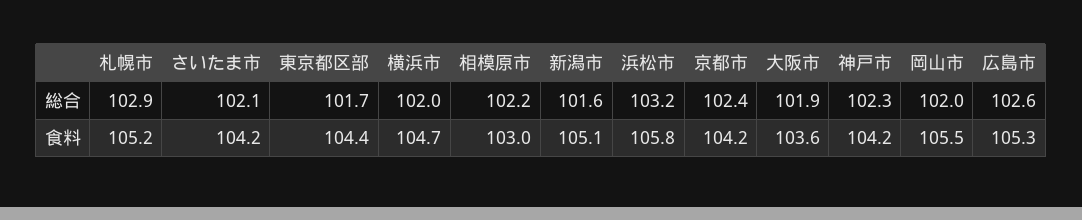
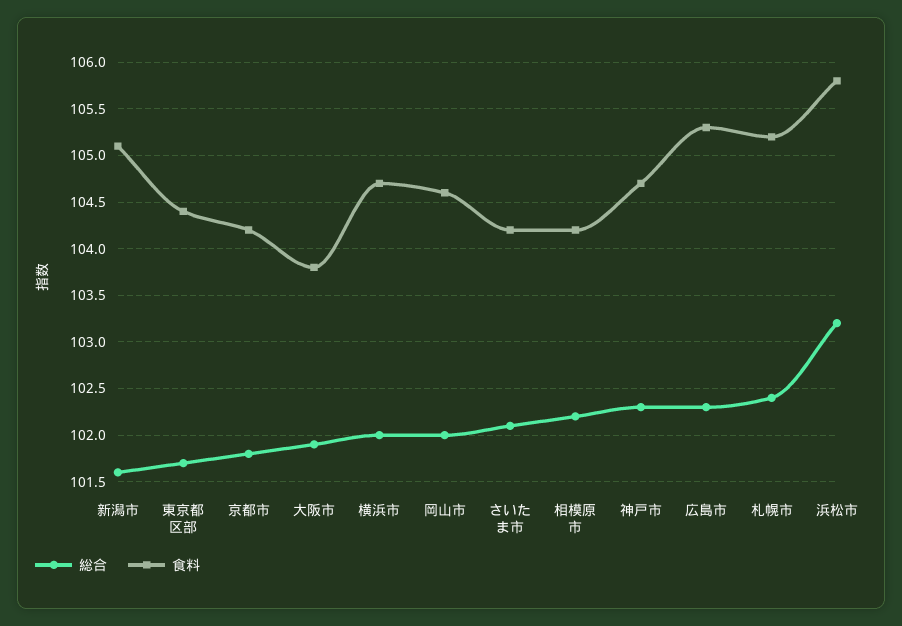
  {
    "総合": {
-     "札幌市": 102.9,
+     "札幌市": 102.4,
      "さいたま市": 102.1,
      "東京都区部": 101.7,
      "横浜市": 102,
      "相模原市": 102.2,
      "新潟市": 101.6,
      "浜松市": 103.2,
-     "京都市": 102.4,
+     "京都市": 101.8,
      "大阪市": 101.9,
      "神戸市": 102.3,
      "岡山市": 102,
-     "広島市": 102.6
+     "広島市": 102.3
    },
    "食料": {
      "札幌市": 105.2,
      "さいたま市": 104.2,
      "東京都区部": 104.4,
      "横浜市": 104.7,
-     "相模原市": 103,
+     "相模原市": 104.2,
      "新潟市": 105.1,
      "浜松市": 105.8,
      "京都市": 104.2,
-     "大阪市": 103.6,
+     "大阪市": 103.8,
-     "神戸市": 104.2,
+     "神戸市": 104.7,
-     "岡山市": 105.5,
+     "岡山市": 104.6,
      "広島市": 105.3
    }
  }

